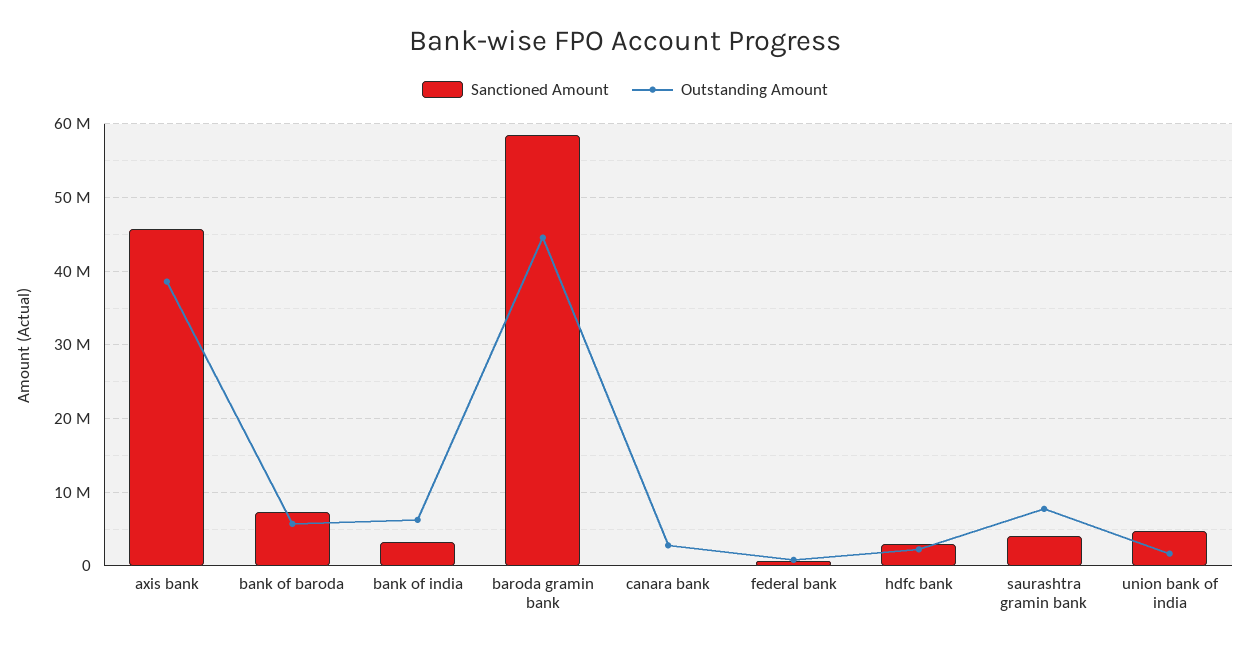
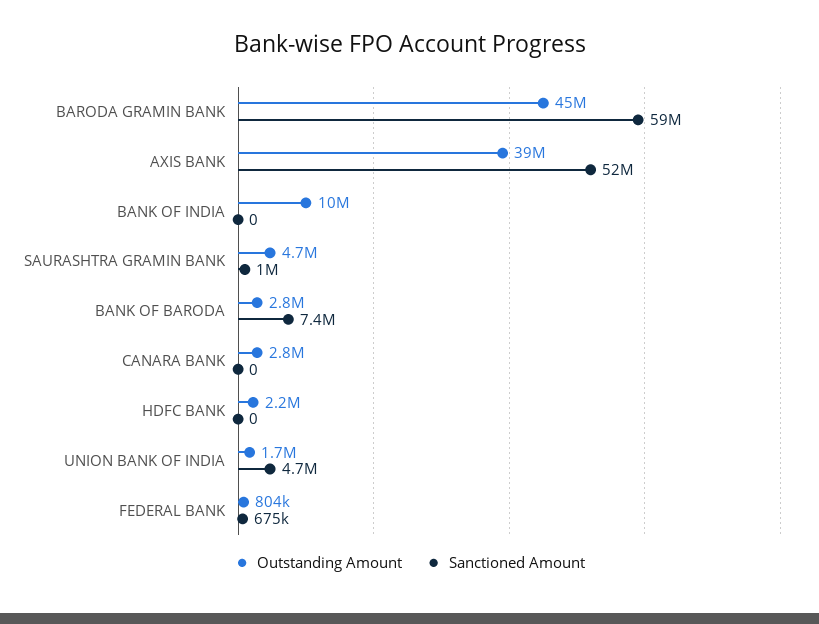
  {
    "Sanctioned Amount": {
-     "axis bank": 46000000,
+     "axis bank": 52000000,
      "bank of baroda": 7400000,
-     "bank of india": 3000000,
+     "bank of india": 0,
      "baroda gramin bank": 59000000,
      "canara bank": 0,
      "federal bank": 675000,
-     "hdfc bank": 3000000,
+     "hdfc bank": 0,
-     "saurashtra gramin bank": 4000000,
+     "saurashtra gramin bank": 1000000,
      "union bank of india": 4700000
    },
    "Outstanding Amount": {
      "axis bank": 39000000,
-     "bank of baroda": 6000000,
+     "bank of baroda": 2800000,
-     "bank of india": 6000000,
+     "bank of india": 10000000,
      "baroda gramin bank": 45000000,
      "canara bank": 2800000,
      "federal bank": 804000,
      "hdfc bank": 2200000,
-     "saurashtra gramin bank": 8000000,
+     "saurashtra gramin bank": 4700000,
      "union bank of india": 1700000
    }
  }

